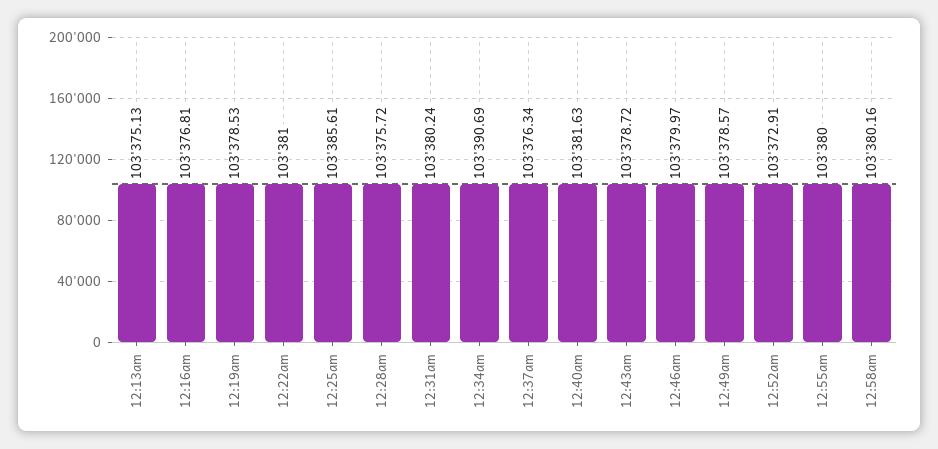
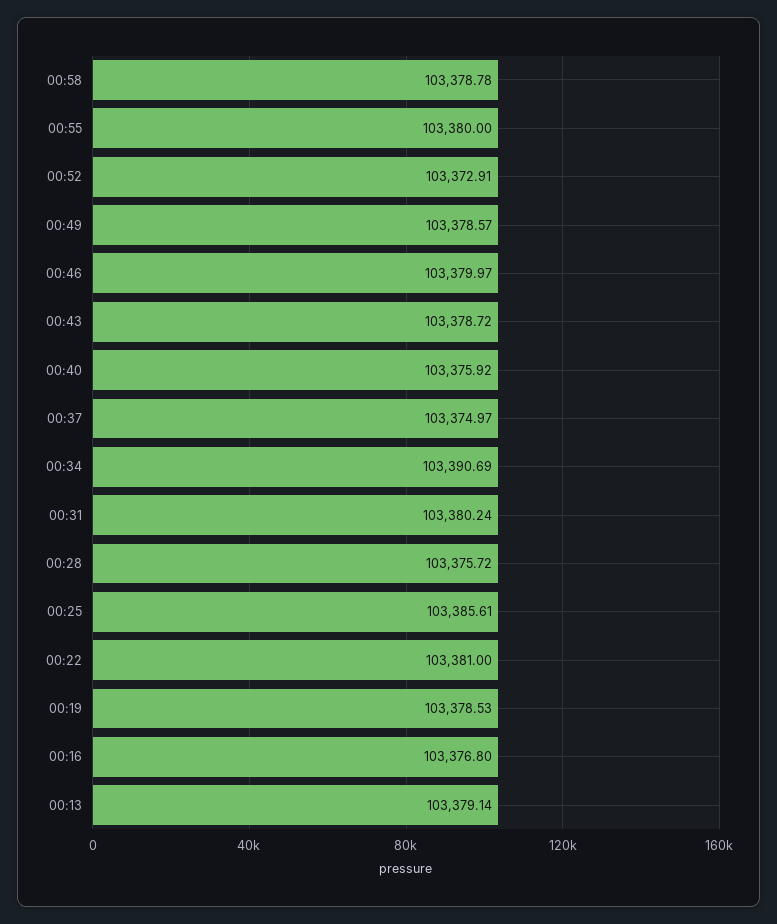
  {
-   "12:13am": 103375.13,
+   "12:13am": 103379.14,
-   "12:16am": 103376.81,
+   "12:16am": 103376.8,
    "12:19am": 103378.53,
    "12:22am": 103381,
    "12:25am": 103385.61,
    "12:28am": 103375.72,
    "12:31am": 103380.24,
    "12:34am": 103390.69,
-   "12:37am": 103376.34,
+   "12:37am": 103374.97,
-   "12:40am": 103381.63,
+   "12:40am": 103375.92,
    "12:43am": 103378.72,
    "12:46am": 103379.97,
    "12:49am": 103378.57,
    "12:52am": 103372.91,
    "12:55am": 103380,
-   "12:58am": 103380.16
+   "12:58am": 103378.78
  }

